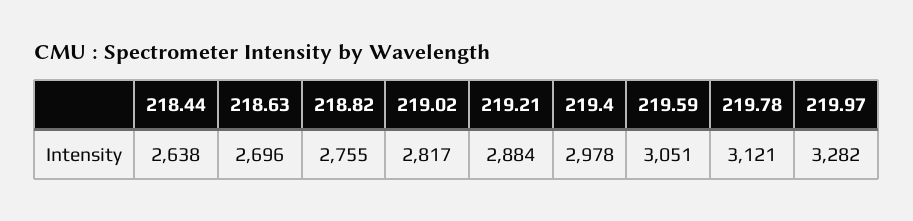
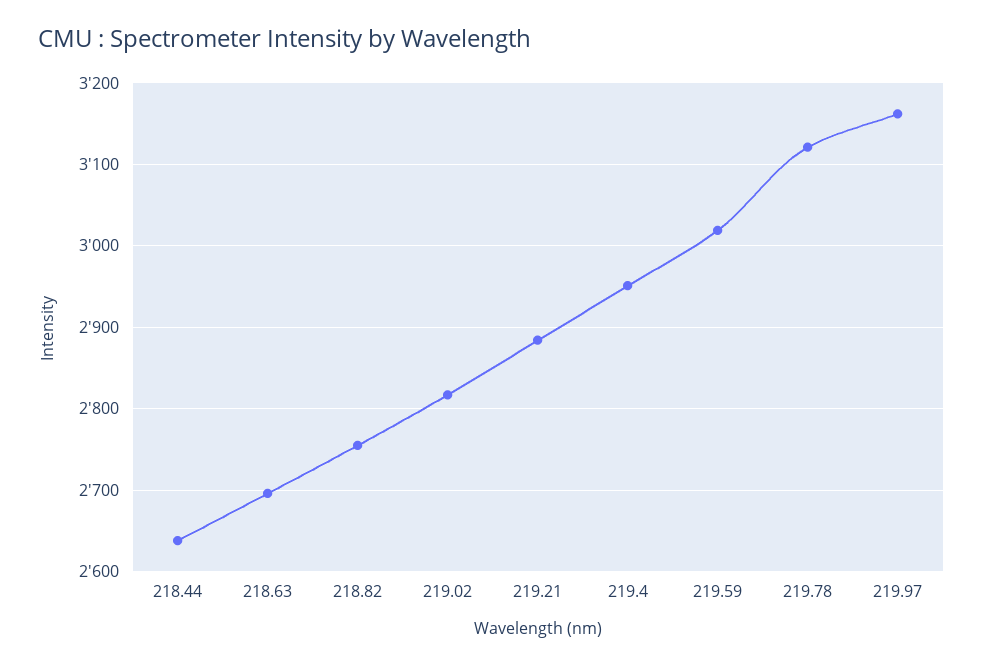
  {
    "218.44": 2638,
    "218.63": 2696,
    "218.82": 2755,
    "219.02": 2817,
    "219.21": 2884,
-   "219.4": 2978,
+   "219.4": 2950,
-   "219.59": 3051,
+   "219.59": 3020,
    "219.78": 3121,
-   "219.97": 3282
+   "219.97": 3160
  }

